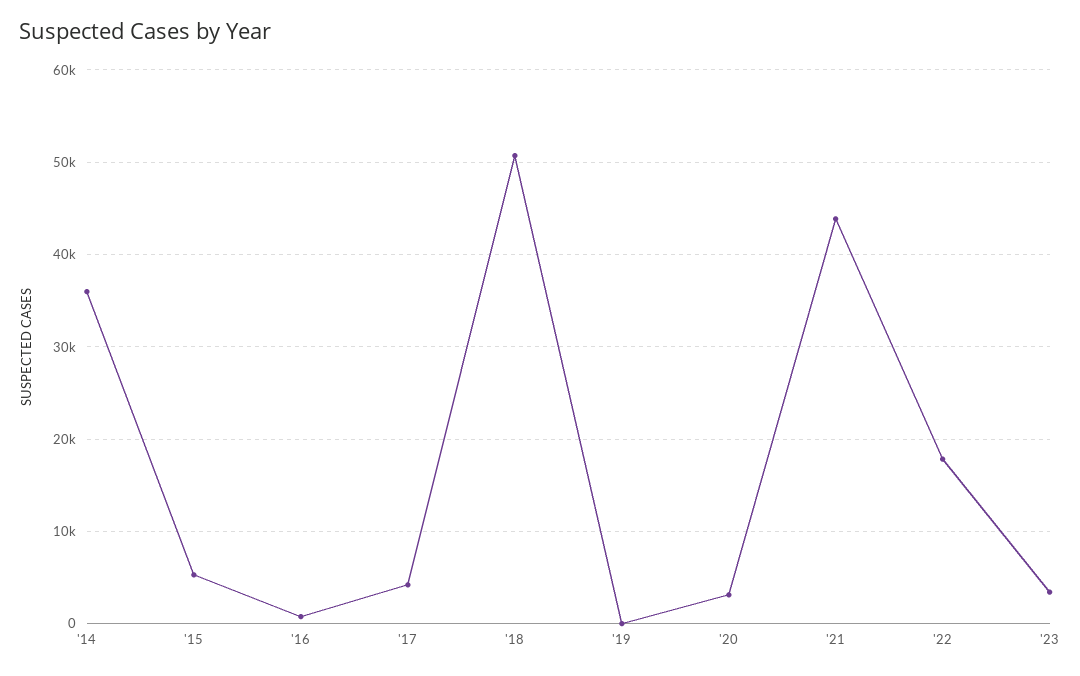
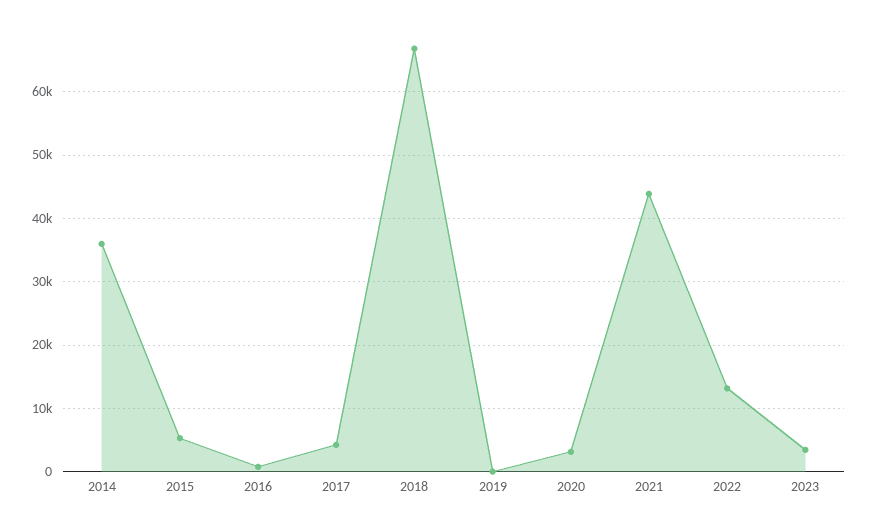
  {
    "'14": 36000,
    "'15": 5000,
    "'16": 1000,
    "'17": 4000,
-   "'18": 51000,
+   "'18": 67000,
    "'19": 0,
    "'20": 3000,
    "'21": 44000,
-   "'22": 18000,
+   "'22": 13000,
    "'23": 3000
  }

